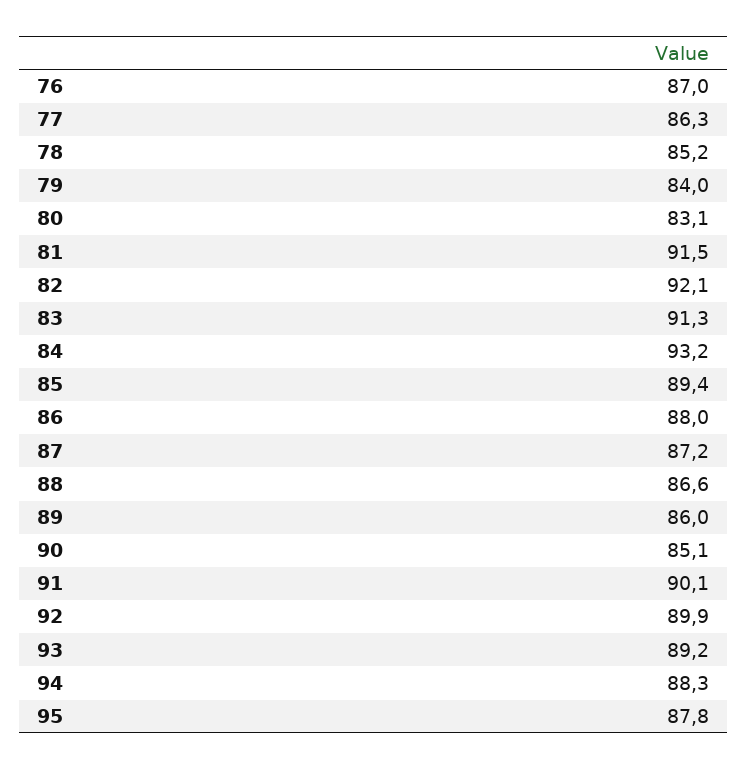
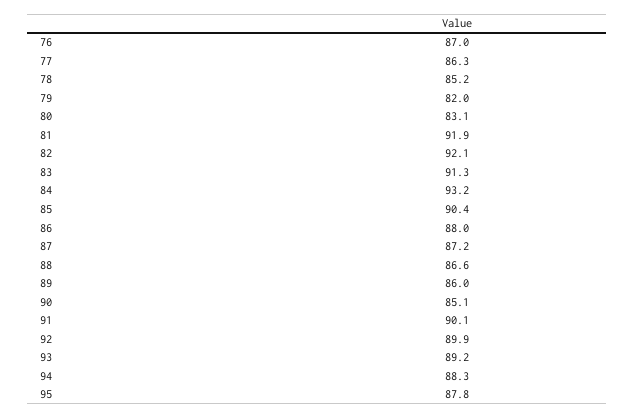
  {
    "76": 87,
    "77": 86.3,
    "78": 85.2,
-   "79": 84,
+   "79": 82,
    "80": 83.1,
-   "81": 91.5,
+   "81": 91.9,
    "82": 92.1,
    "83": 91.3,
    "84": 93.2,
-   "85": 89.4,
+   "85": 90.4,
    "86": 88,
    "87": 87.2,
    "88": 86.6,
    "89": 86,
    "90": 85.1,
    "91": 90.1,
    "92": 89.9,
    "93": 89.2,
    "94": 88.3,
    "95": 87.8
  }

